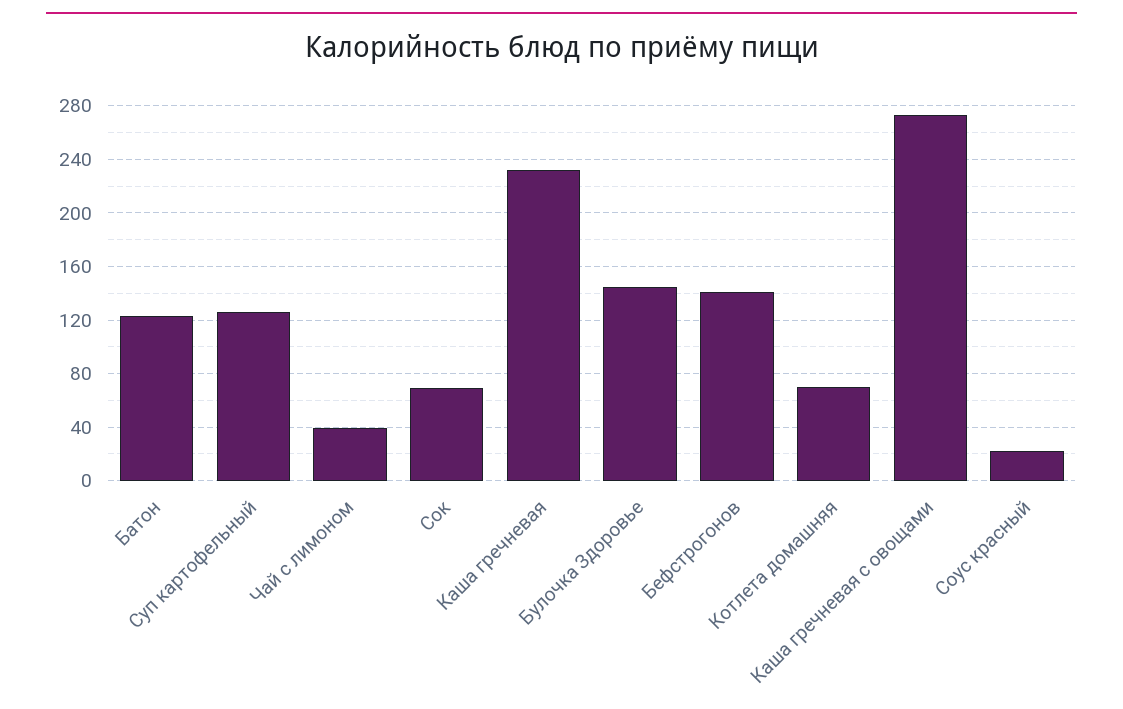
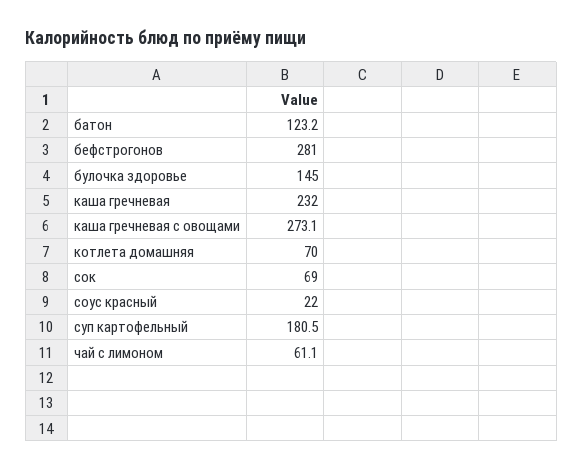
  {
    "Батон": 123.2,
-   "Суп картофельный": 125,
+   "Суп картофельный": 180.5,
-   "Чай с лимоном": 40,
+   "Чай с лимоном": 61.1,
    "Сок": 69,
    "Каша гречневая": 232,
    "Булочка Здоровье": 145,
-   "Бефстрогонов": 140,
+   "Бефстрогонов": 281,
    "Котлета домашняя": 70,
    "Каша гречневая с овощами": 273.1,
    "Соус красный": 22
  }

